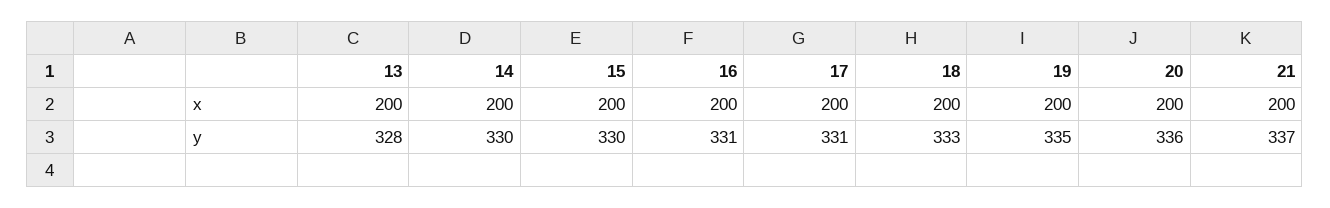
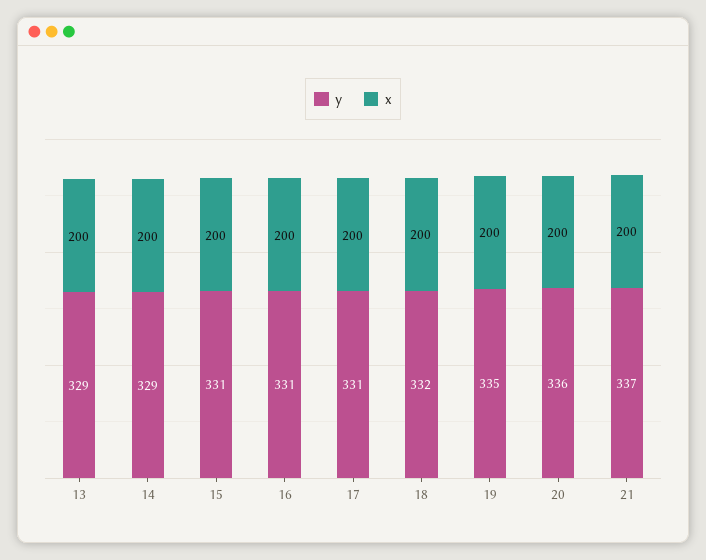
  {
    "x": {
      "13": 200,
      "14": 200,
      "15": 200,
      "16": 200,
      "17": 200,
      "18": 200,
      "19": 200,
      "20": 200,
      "21": 200
    },
    "y": {
-     "13": 328,
+     "13": 329,
-     "14": 330,
+     "14": 329,
-     "15": 330,
+     "15": 331,
      "16": 331,
      "17": 331,
-     "18": 333,
+     "18": 332,
      "19": 335,
      "20": 336,
      "21": 337
    }
  }

